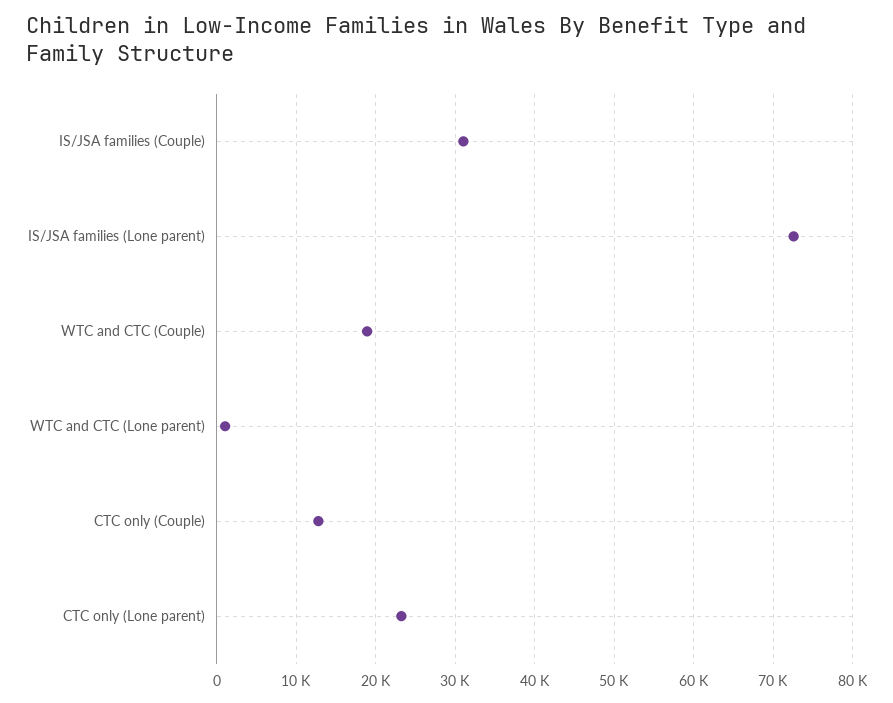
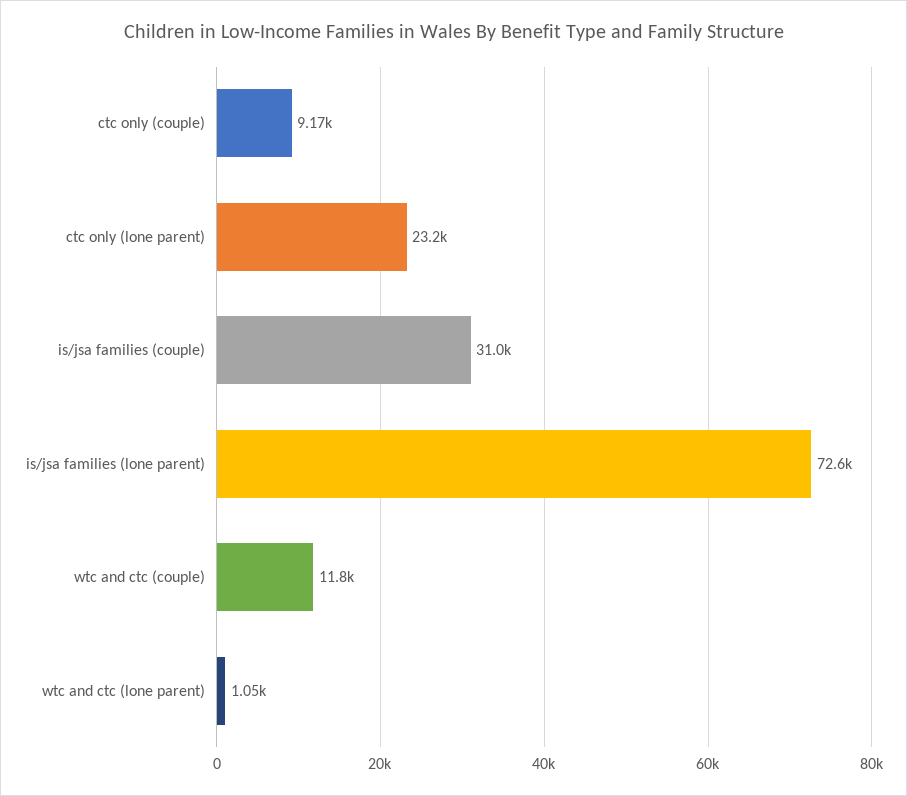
  {
    "IS/JSA families (Couple)": 31000,
    "IS/JSA families (Lone parent)": 72600,
-   "WTC and CTC (Couple)": 19000,
+   "WTC and CTC (Couple)": 11800,
    "WTC and CTC (Lone parent)": 1050,
-   "CTC only (Couple)": 13000,
+   "CTC only (Couple)": 9170,
    "CTC only (Lone parent)": 23200
  }

